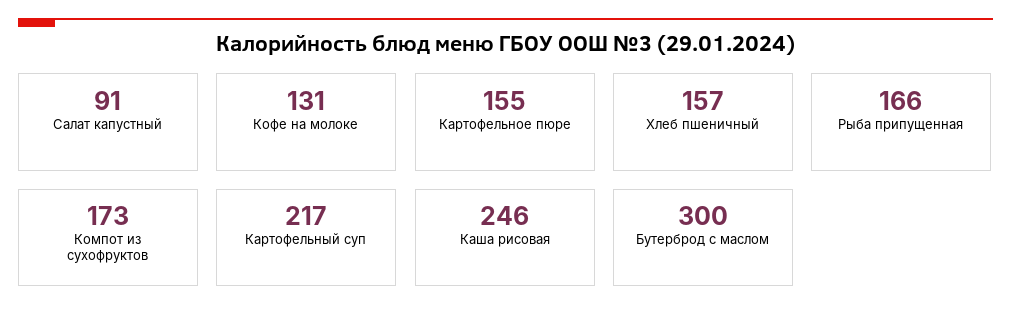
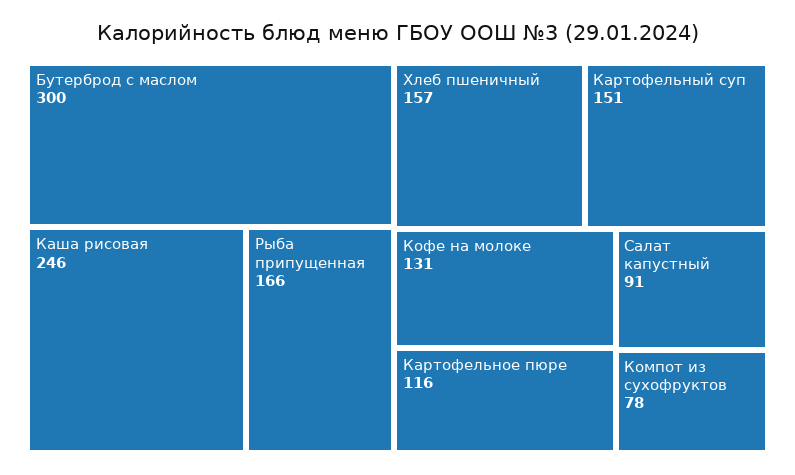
  {
    "Салат капустный": 91,
    "Кофе на молоке": 131,
-   "Картофельное пюре": 155,
+   "Картофельное пюре": 116,
    "Хлеб пшеничный": 157,
    "Рыба припущенная": 166,
-   "Компот из сухофруктов": 173,
+   "Компот из сухофруктов": 78,
-   "Картофельный суп": 217,
+   "Картофельный суп": 151,
    "Каша рисовая": 246,
    "Бутерброд с маслом": 300
  }

